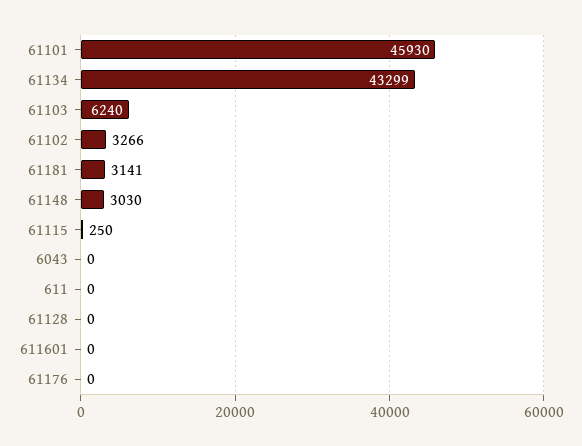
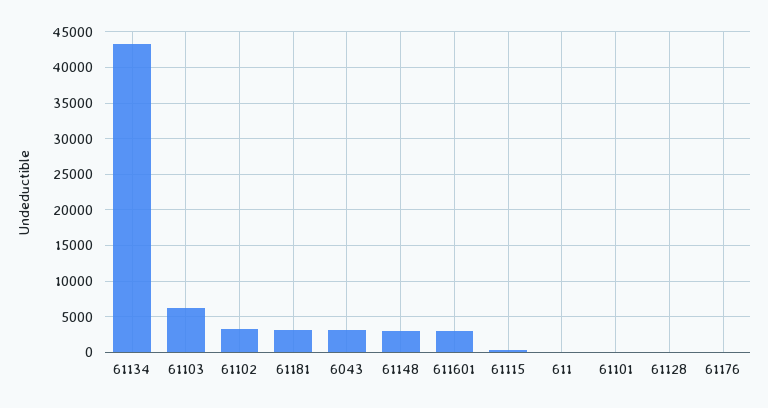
  {
-   "61101": 45930,
+   "61101": 0,
    "61134": 43299,
    "61103": 6240,
    "61102": 3266,
    "61181": 3141,
    "61148": 3030,
    "61115": 250,
-   "6043": 0,
+   "6043": 3000,
    "611": 0,
    "61128": 0,
-   "611601": 0,
+   "611601": 3000,
    "61176": 0
  }

